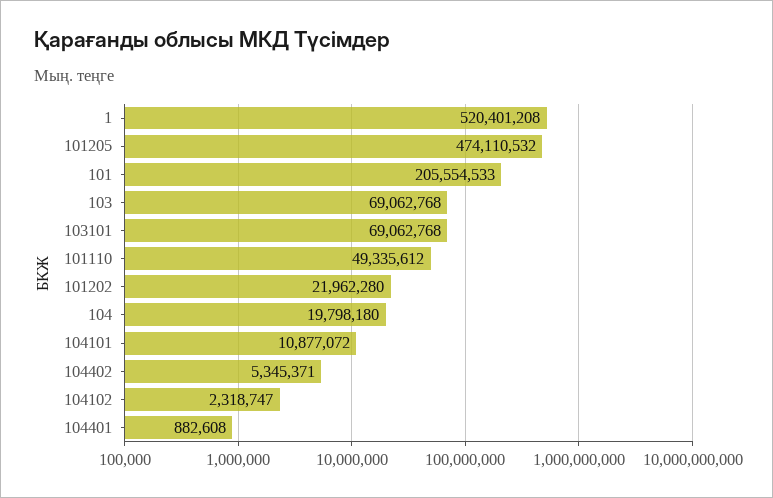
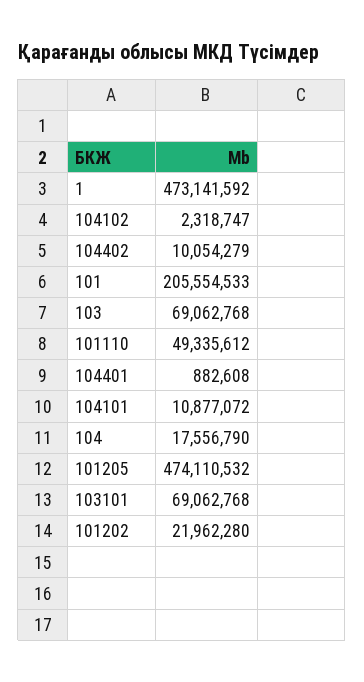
  {
-   "1": 520401208,
+   "1": 473141592,
    "101205": 474110532,
    "101": 205554533,
    "103": 69062768,
    "103101": 69062768,
    "101110": 49335612,
    "101202": 21962280,
-   "104": 19798180,
+   "104": 17556790,
    "104101": 10877072,
-   "104402": 5345371,
+   "104402": 10054279,
    "104102": 2318747,
    "104401": 882608
  }

